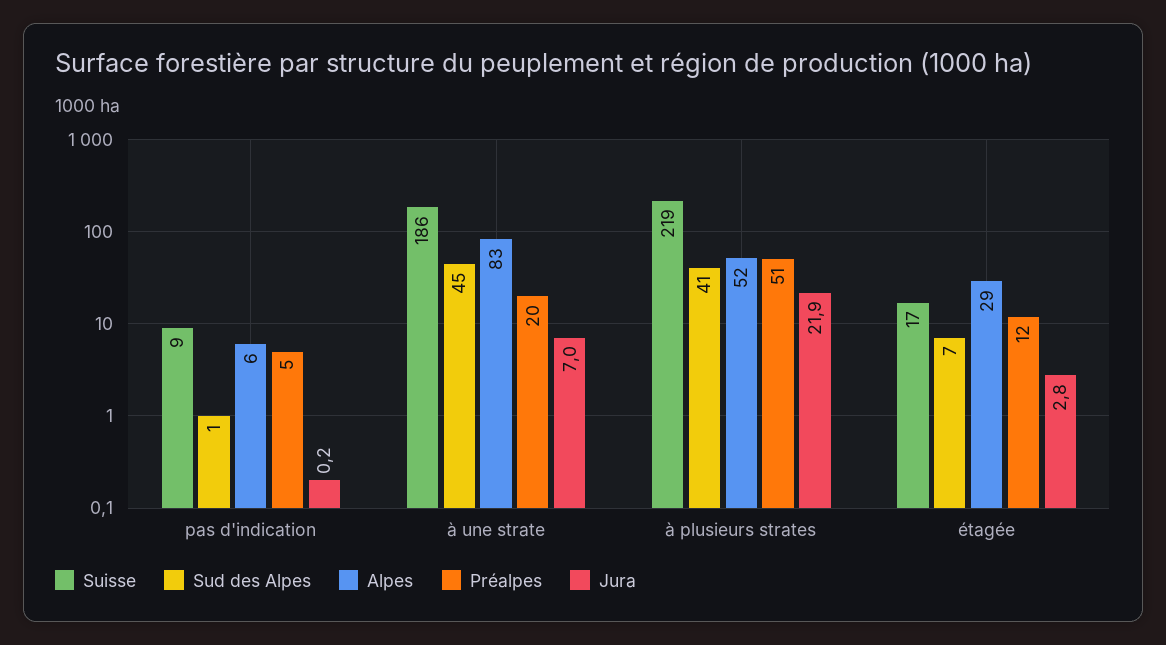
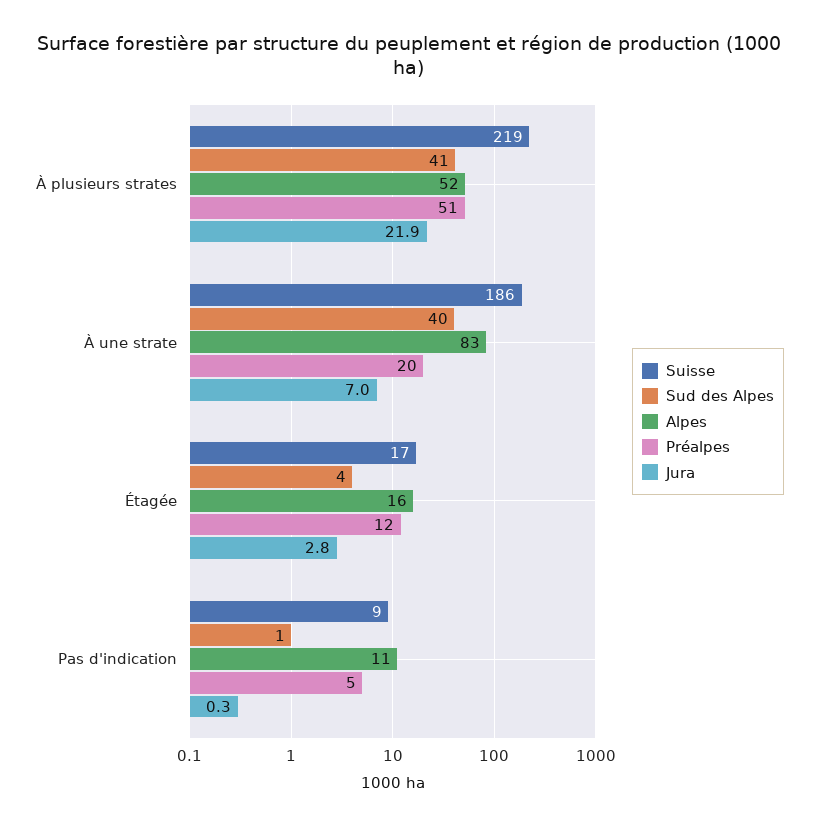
  {
    "Suisse": {
      "pas d'indication": 9,
      "à une strate": 186,
      "à plusieurs strates": 219,
      "étagée": 17
    },
    "Sud des Alpes": {
      "pas d'indication": 1,
-     "à une strate": 45,
+     "à une strate": 40,
      "à plusieurs strates": 41,
-     "étagée": 7
+     "étagée": 4
    },
    "Alpes": {
-     "pas d'indication": 6,
+     "pas d'indication": 11,
      "à une strate": 83,
      "à plusieurs strates": 52,
-     "étagée": 29
+     "étagée": 16
    },
    "Préalpes": {
      "pas d'indication": 5,
      "à une strate": 20,
      "à plusieurs strates": 51,
      "étagée": 12
    },
    "Jura": {
-     "pas d'indication": 0.2,
+     "pas d'indication": 0.3,
      "à une strate": 7,
      "à plusieurs strates": 21.9,
      "étagée": 2.8
    }
  }

